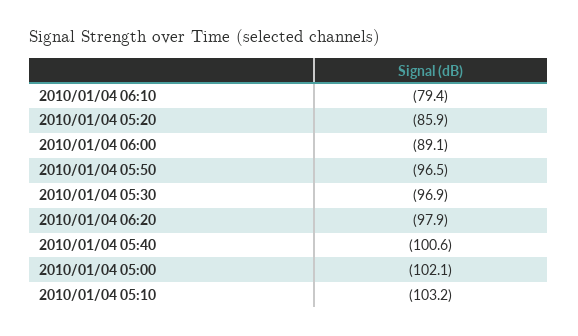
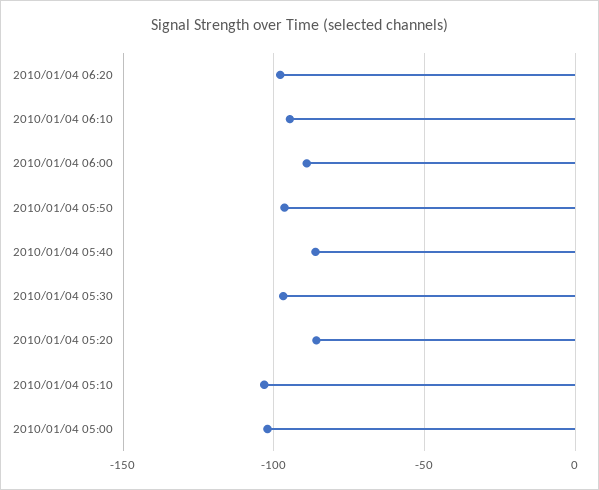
  {
-   "2010/01/04 06:10": -79.4,
+   "2010/01/04 06:10": -95,
    "2010/01/04 05:20": -85.9,
    "2010/01/04 06:00": -89.1,
    "2010/01/04 05:50": -96.5,
    "2010/01/04 05:30": -96.9,
    "2010/01/04 06:20": -97.9,
-   "2010/01/04 05:40": -100.6,
+   "2010/01/04 05:40": -85,
    "2010/01/04 05:00": -102.1,
    "2010/01/04 05:10": -103.2
  }

